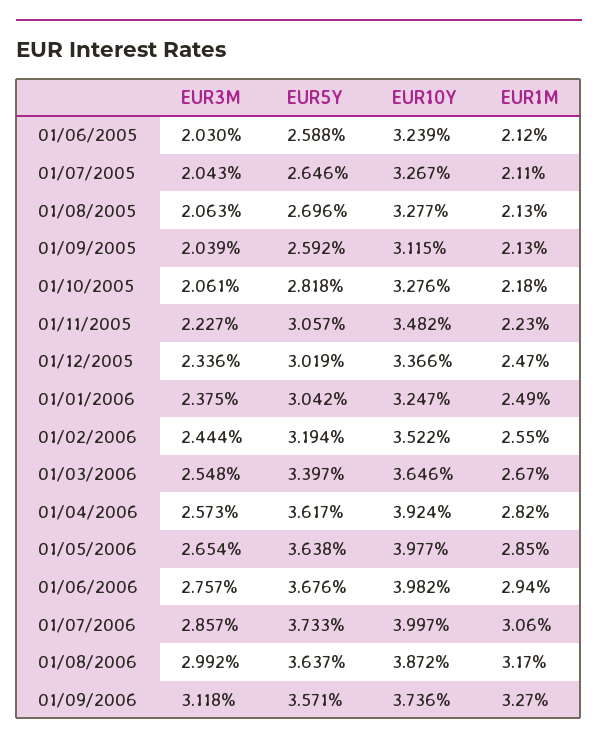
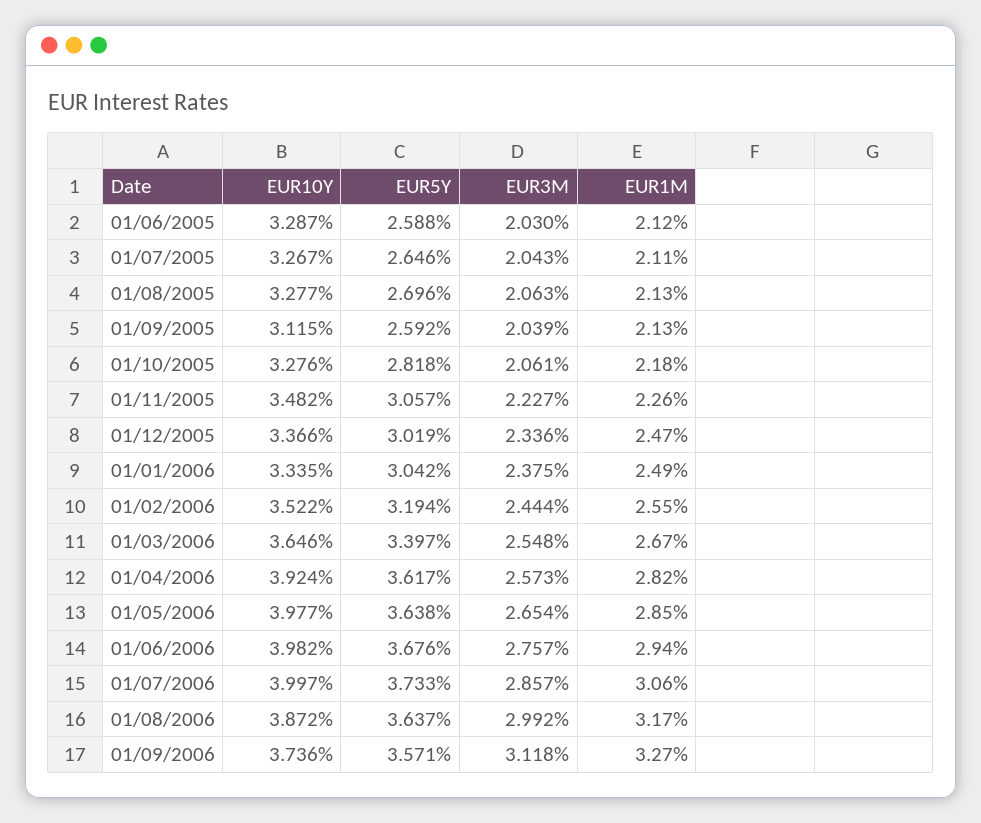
  {
    "EUR3M": {
      "01/06/2005": 2.03,
      "01/07/2005": 2.043,
      "01/08/2005": 2.063,
      "01/09/2005": 2.039,
      "01/10/2005": 2.061,
      "01/11/2005": 2.227,
      "01/12/2005": 2.336,
      "01/01/2006": 2.375,
      "01/02/2006": 2.444,
      "01/03/2006": 2.548,
      "01/04/2006": 2.573,
      "01/05/2006": 2.654,
      "01/06/2006": 2.757,
      "01/07/2006": 2.857,
      "01/08/2006": 2.992,
      "01/09/2006": 3.118
    },
    "EUR5Y": {
      "01/06/2005": 2.588,
      "01/07/2005": 2.646,
      "01/08/2005": 2.696,
      "01/09/2005": 2.592,
      "01/10/2005": 2.818,
      "01/11/2005": 3.057,
      "01/12/2005": 3.019,
      "01/01/2006": 3.042,
      "01/02/2006": 3.194,
      "01/03/2006": 3.397,
      "01/04/2006": 3.617,
      "01/05/2006": 3.638,
      "01/06/2006": 3.676,
      "01/07/2006": 3.733,
      "01/08/2006": 3.637,
      "01/09/2006": 3.571
    },
    "EUR10Y": {
-     "01/06/2005": 3.239,
+     "01/06/2005": 3.287,
      "01/07/2005": 3.267,
      "01/08/2005": 3.277,
      "01/09/2005": 3.115,
      "01/10/2005": 3.276,
      "01/11/2005": 3.482,
      "01/12/2005": 3.366,
-     "01/01/2006": 3.247,
+     "01/01/2006": 3.335,
      "01/02/2006": 3.522,
      "01/03/2006": 3.646,
      "01/04/2006": 3.924,
      "01/05/2006": 3.977,
      "01/06/2006": 3.982,
      "01/07/2006": 3.997,
      "01/08/2006": 3.872,
      "01/09/2006": 3.736
    },
    "EUR1M": {
      "01/06/2005": 2.12,
      "01/07/2005": 2.11,
      "01/08/2005": 2.13,
      "01/09/2005": 2.13,
      "01/10/2005": 2.18,
-     "01/11/2005": 2.23,
+     "01/11/2005": 2.26,
      "01/12/2005": 2.47,
      "01/01/2006": 2.49,
      "01/02/2006": 2.55,
      "01/03/2006": 2.67,
      "01/04/2006": 2.82,
      "01/05/2006": 2.85,
      "01/06/2006": 2.94,
      "01/07/2006": 3.06,
      "01/08/2006": 3.17,
      "01/09/2006": 3.27
    }
  }

